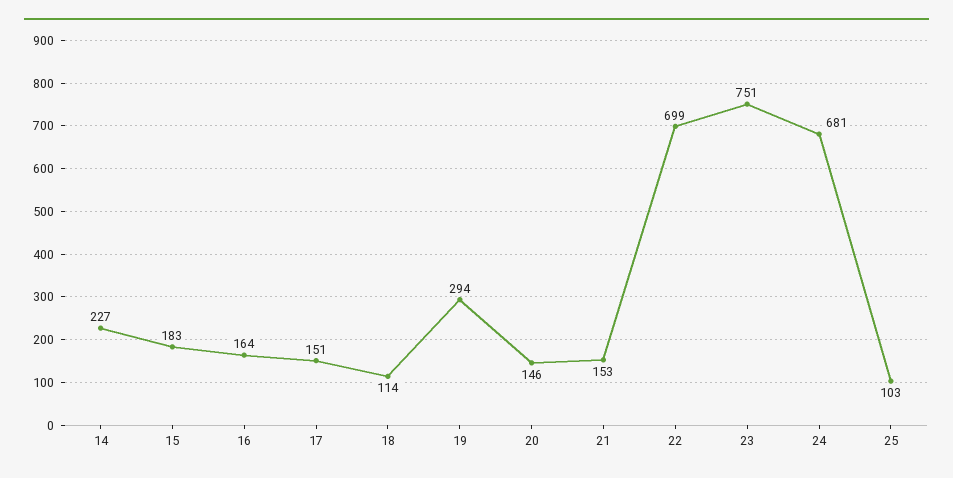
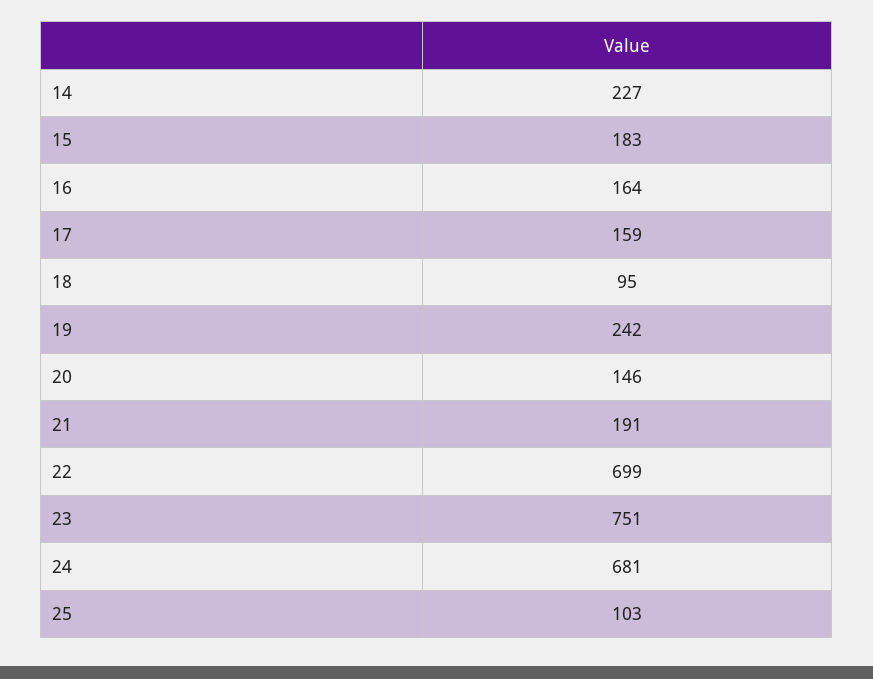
  {
    "14": 227,
    "15": 183,
    "16": 164,
-   "17": 151,
+   "17": 159,
-   "18": 114,
+   "18": 95,
-   "19": 294,
+   "19": 242,
    "20": 146,
-   "21": 153,
+   "21": 191,
    "22": 699,
    "23": 751,
    "24": 681,
    "25": 103
  }

